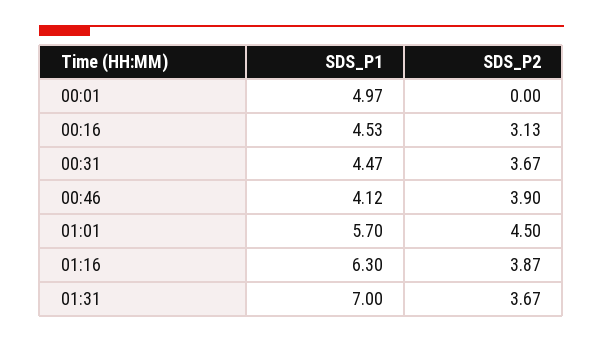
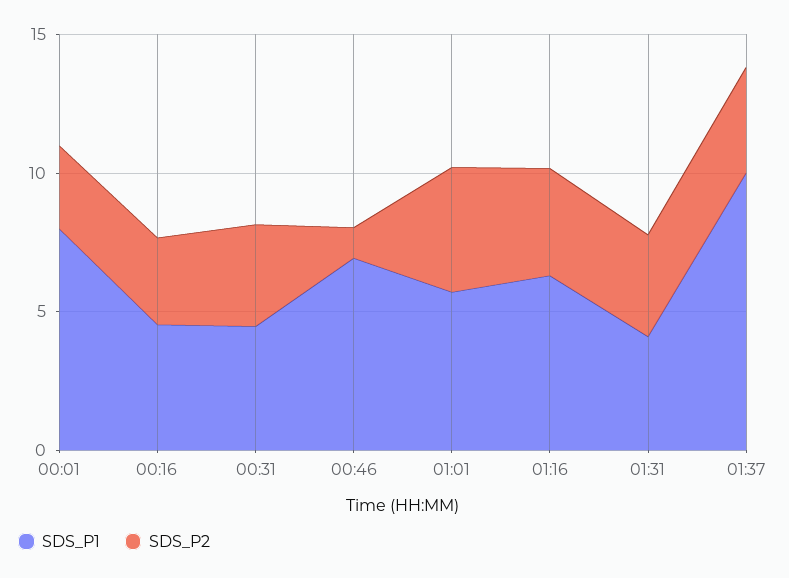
  {
    "SDS_P1": {
-     "00:01": 4.97,
+     "00:01": 8,
      "00:16": 4.53,
      "00:31": 4.47,
-     "00:46": 4.12,
+     "00:46": 7,
      "01:01": 5.7,
      "01:16": 6.3,
-     "01:31": 7
+     "01:31": 4,
+     "01:37": 10
    },
    "SDS_P2": {
-     "00:01": 0,
+     "00:01": 3,
      "00:16": 3.13,
      "00:31": 3.67,
-     "00:46": 3.9,
+     "00:46": 1,
      "01:01": 4.5,
      "01:16": 3.87,
-     "01:31": 3.67
+     "01:31": 3.67,
+     "01:37": 4
    }
  }

